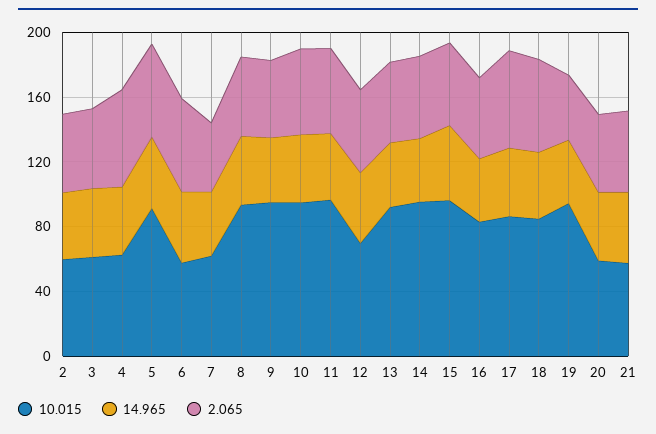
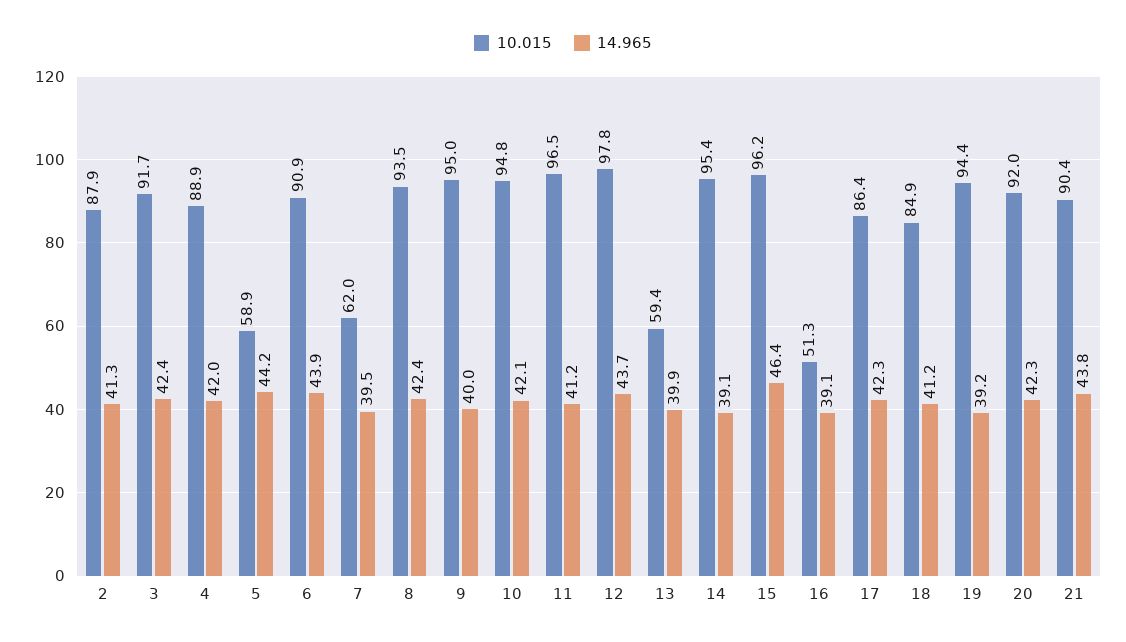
  {
    "10.015": {
-     "2": 60,
+     "2": 87.9,
-     "3": 60,
+     "3": 91.7,
-     "4": 60,
+     "4": 88.9,
-     "5": 90,
+     "5": 58.9,
-     "6": 60,
+     "6": 90.9,
      "7": 62,
      "8": 93.5,
      "9": 95,
      "10": 94.8,
      "11": 96.5,
-     "12": 70,
+     "12": 97.8,
-     "13": 90,
+     "13": 59.4,
      "14": 95.4,
      "15": 96.2,
-     "16": 80,
+     "16": 51.3,
      "17": 86.4,
      "18": 84.9,
      "19": 94.4,
-     "20": 60,
+     "20": 92,
-     "21": 60
+     "21": 90.4
    },
    "14.965": {
      "2": 41.3,
      "3": 42.4,
      "4": 42,
      "5": 44.2,
      "6": 43.9,
      "7": 39.5,
      "8": 42.4,
      "9": 40,
      "10": 42.1,
      "11": 41.2,
      "12": 43.7,
      "13": 39.9,
      "14": 39.1,
      "15": 46.4,
      "16": 39.1,
      "17": 42.3,
      "18": 41.2,
      "19": 39.2,
      "20": 42.3,
      "21": 43.8
-   },
+   }
-   "2.065": {
-     "2": 50,
-     "3": 50,
-     "4": 60,
-     "5": 60,
-     "6": 60,
-     "7": 40,
-     "8": 50,
-     "9": 50,
-     "10": 50,
-     "11": 50,
-     "12": 50,
-     "13": 50,
-     "14": 50,
-     "15": 50,
-     "16": 50,
-     "17": 60,
-     "18": 60,
-     "19": 40,
-     "20": 50,
-     "21": 50
-   }
  }

